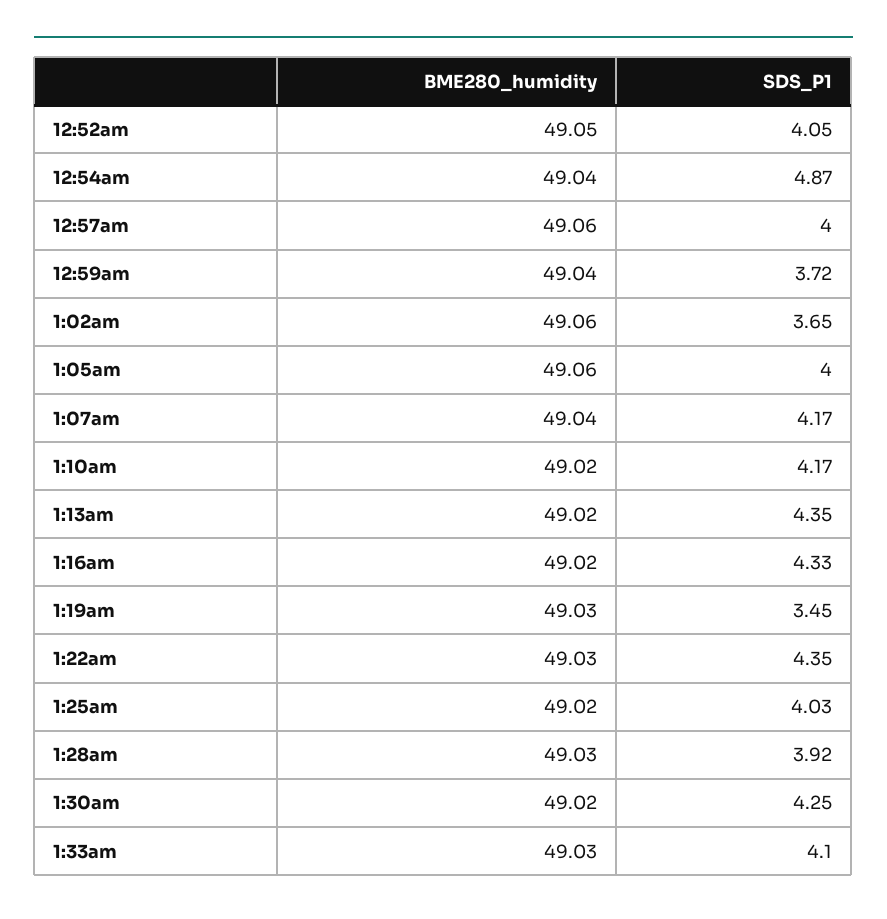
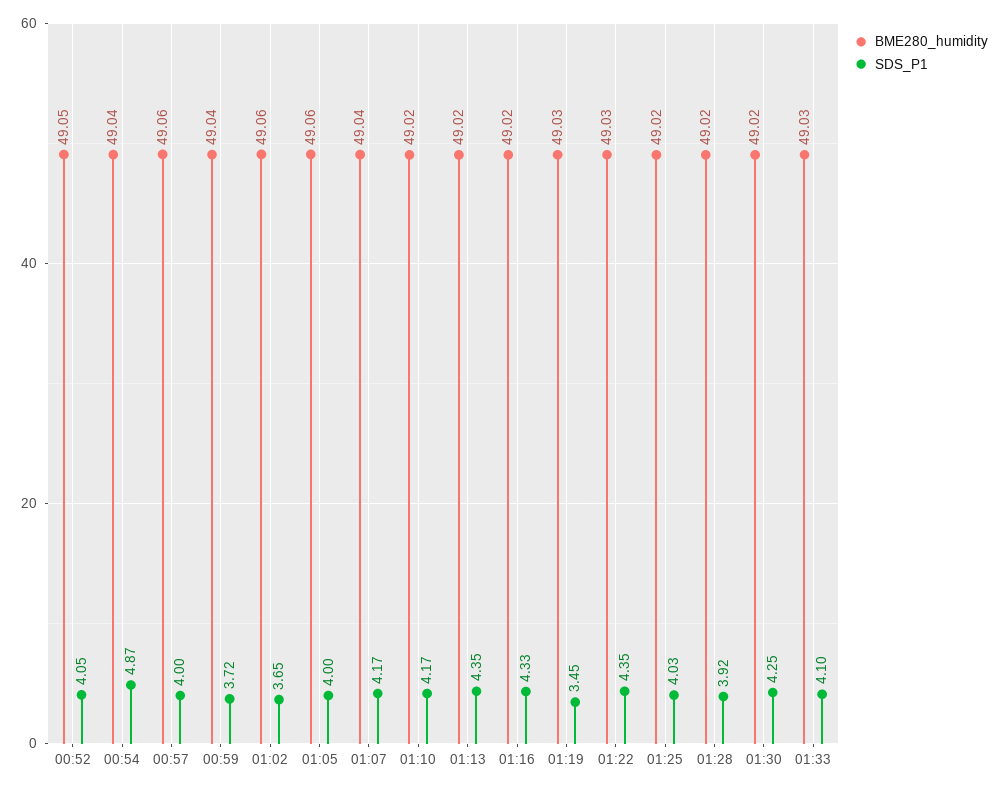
  {
    "BME280_humidity": {
      "12:52am": 49.05,
      "12:54am": 49.04,
      "12:57am": 49.06,
      "12:59am": 49.04,
      "1:02am": 49.06,
      "1:05am": 49.06,
      "1:07am": 49.04,
      "1:10am": 49.02,
      "1:13am": 49.02,
      "1:16am": 49.02,
      "1:19am": 49.03,
      "1:22am": 49.03,
      "1:25am": 49.02,
-     "1:28am": 49.03,
+     "1:28am": 49.02,
      "1:30am": 49.02,
      "1:33am": 49.03
    },
    "SDS_P1": {
      "12:52am": 4.05,
      "12:54am": 4.87,
      "12:57am": 4,
      "12:59am": 3.72,
      "1:02am": 3.65,
      "1:05am": 4,
      "1:07am": 4.17,
      "1:10am": 4.17,
      "1:13am": 4.35,
      "1:16am": 4.33,
      "1:19am": 3.45,
      "1:22am": 4.35,
      "1:25am": 4.03,
      "1:28am": 3.92,
      "1:30am": 4.25,
      "1:33am": 4.1
    }
  }

